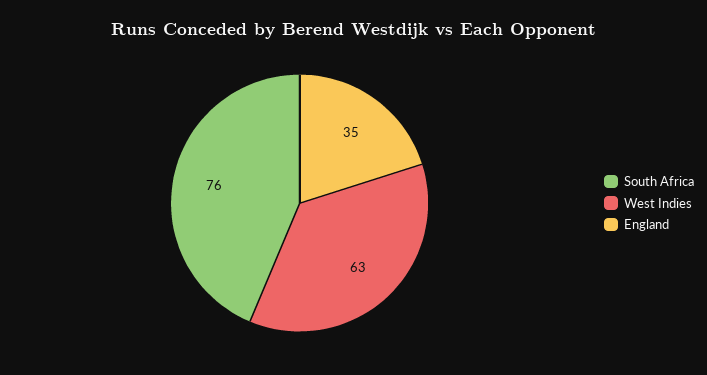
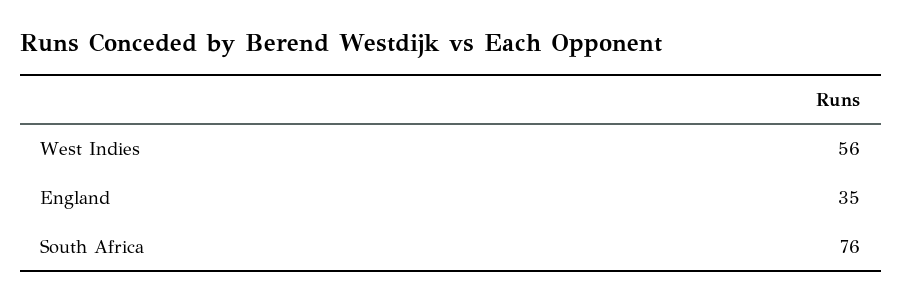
  {
    "South Africa": 76,
-   "West Indies": 63,
+   "West Indies": 56,
    "England": 35
  }

